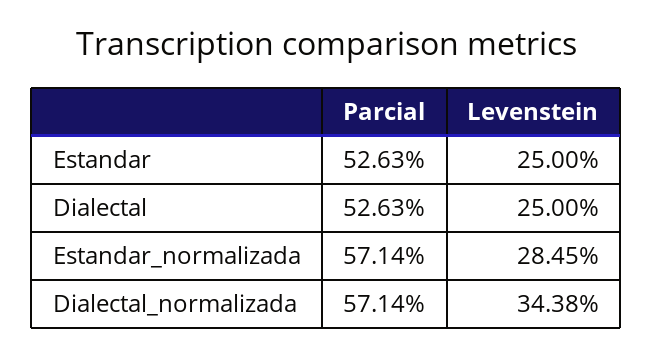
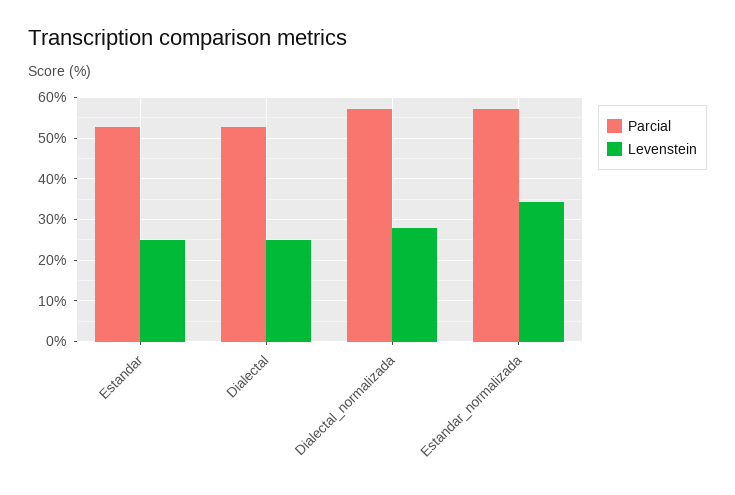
  {
    "Parcial": {
      "Estandar": 52.63,
      "Dialectal": 52.63,
      "Estandar_normalizada": 57.14,
      "Dialectal_normalizada": 57.14
    },
    "Levenstein": {
      "Estandar": 25,
      "Dialectal": 25,
-     "Estandar_normalizada": 28.45,
+     "Estandar_normalizada": 34,
-     "Dialectal_normalizada": 34.38
+     "Dialectal_normalizada": 28
    }
  }

